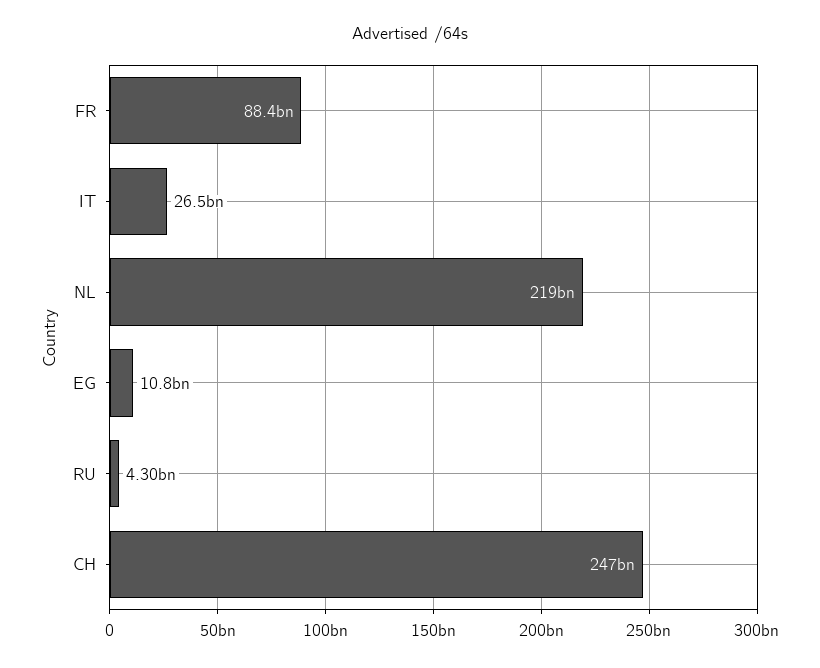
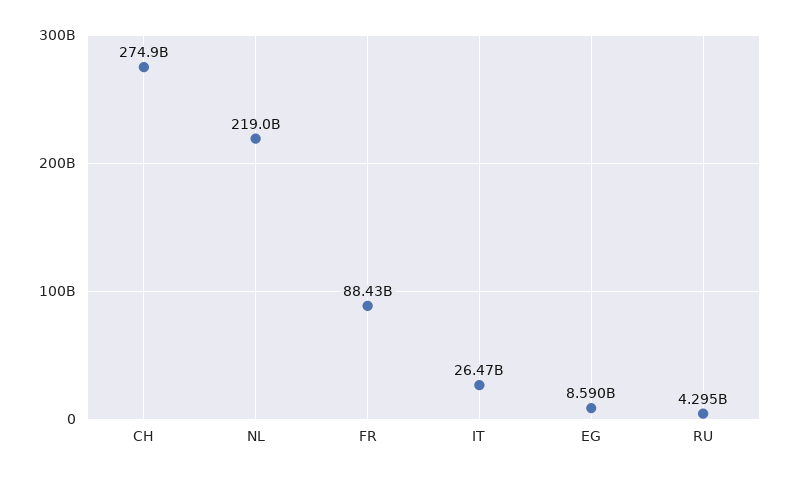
  {
    "FR": 88430000000,
    "IT": 26470000000,
    "NL": 219000000000,
-   "EG": 10800000000,
+   "EG": 8590000000,
    "RU": 4295000000,
-   "CH": 247000000000
+   "CH": 274900000000
  }

